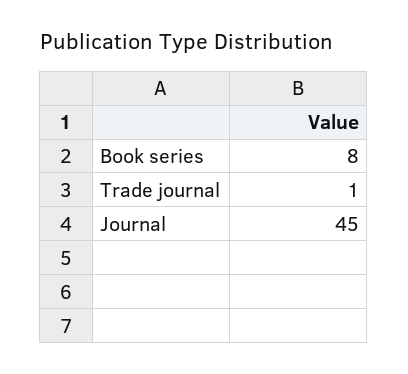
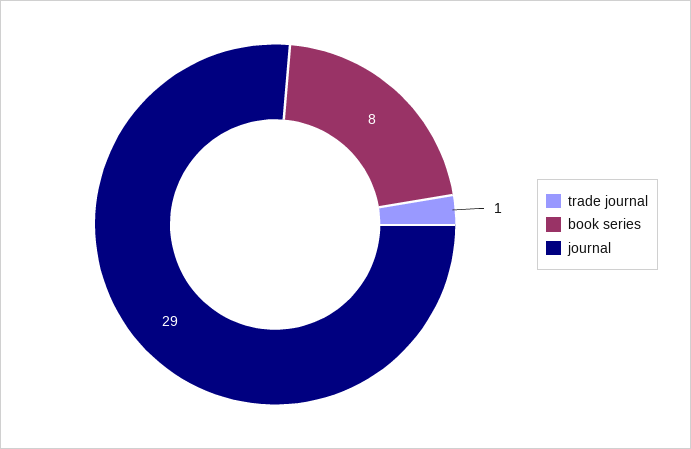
  {
    "Book series": 8,
    "Trade journal": 1,
-   "Journal": 45
+   "Journal": 29
  }

